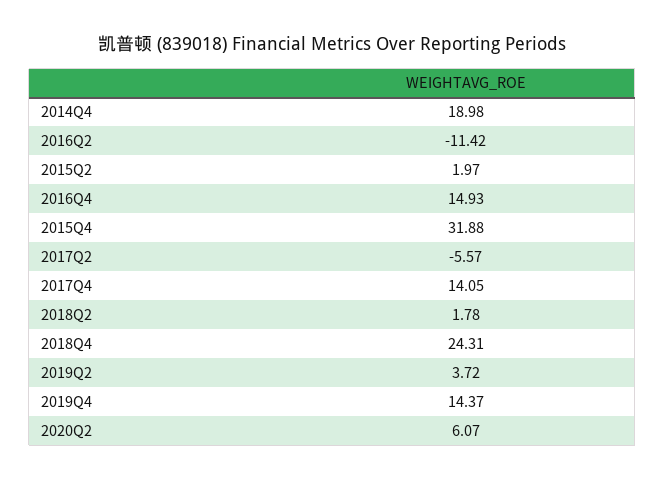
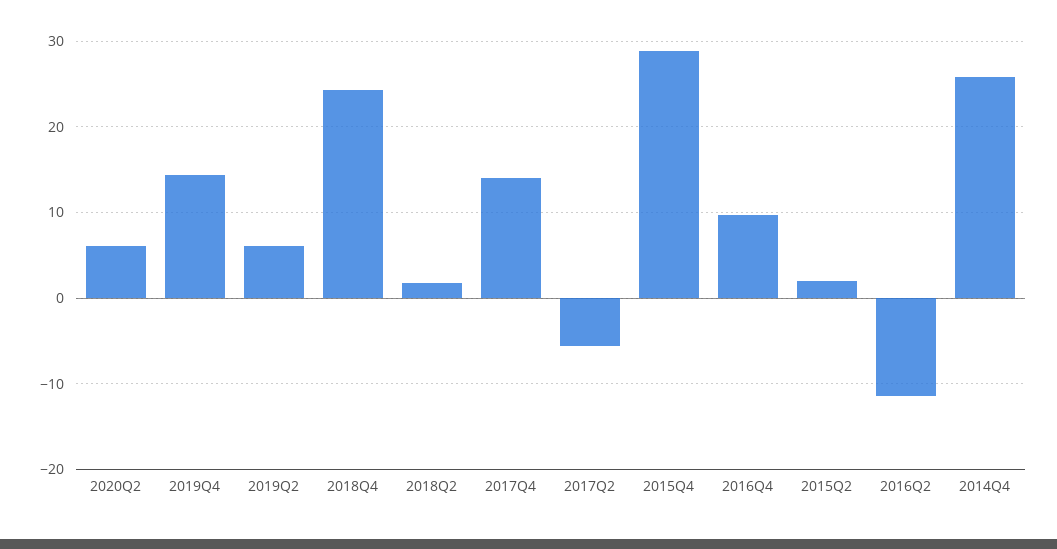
  {
-   "2014Q4": 18.98,
+   "2014Q4": 26,
    "2016Q2": -11.42,
    "2015Q2": 1.97,
-   "2016Q4": 14.93,
+   "2016Q4": 10,
-   "2015Q4": 31.88,
+   "2015Q4": 29,
    "2017Q2": -5.57,
    "2017Q4": 14.05,
    "2018Q2": 1.78,
    "2018Q4": 24.31,
-   "2019Q2": 3.72,
+   "2019Q2": 6,
    "2019Q4": 14.37,
    "2020Q2": 6.07
  }

